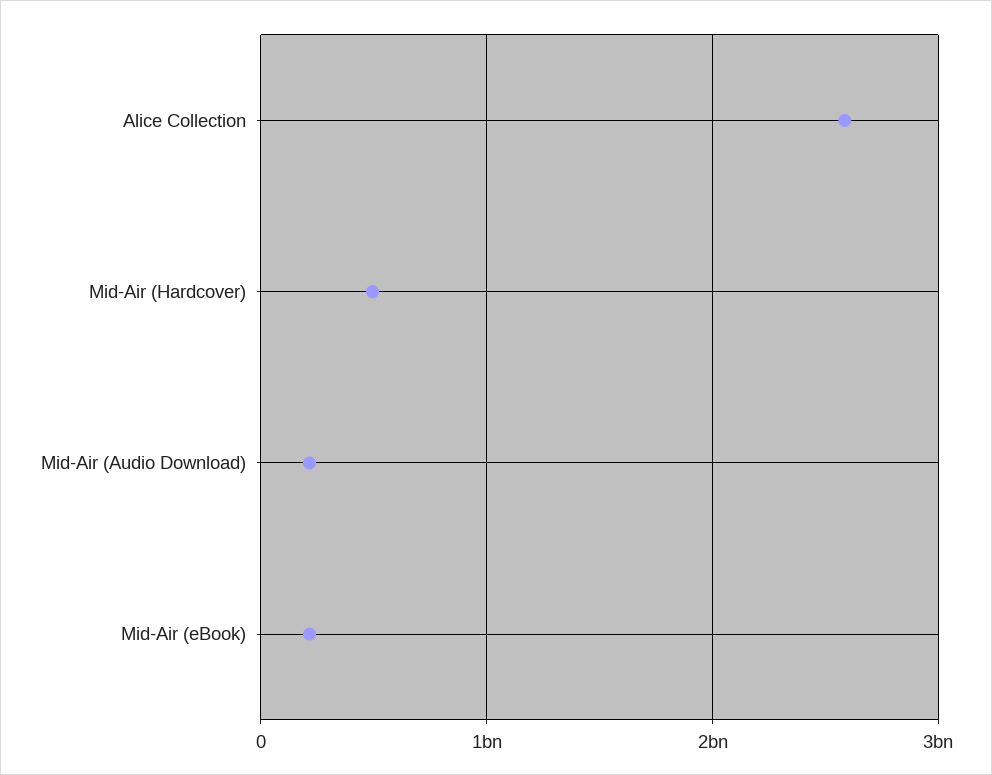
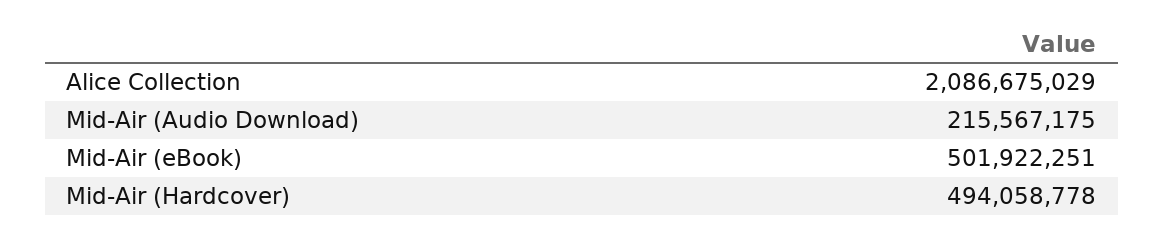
  {
-   "Alice Collection": 2600000000,
+   "Alice Collection": 2086675029,
    "Mid-Air (Hardcover)": 494058778,
    "Mid-Air (Audio Download)": 215567175,
-   "Mid-Air (eBook)": 200000000
+   "Mid-Air (eBook)": 501922251
  }

